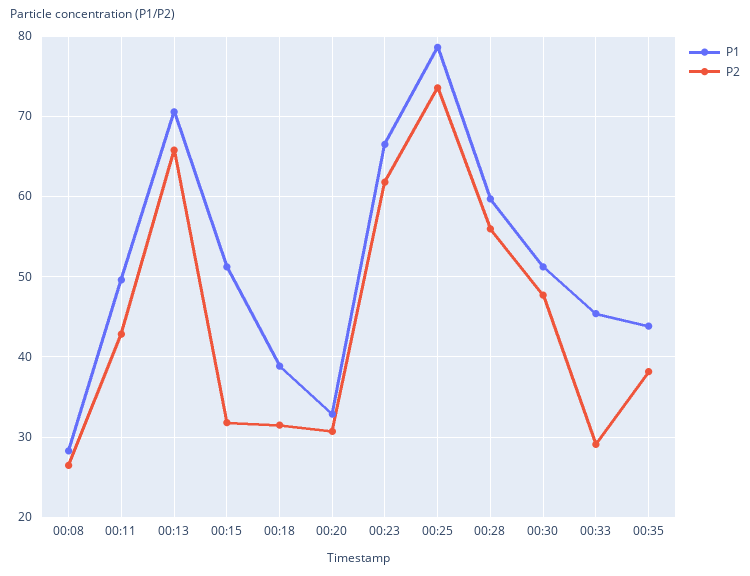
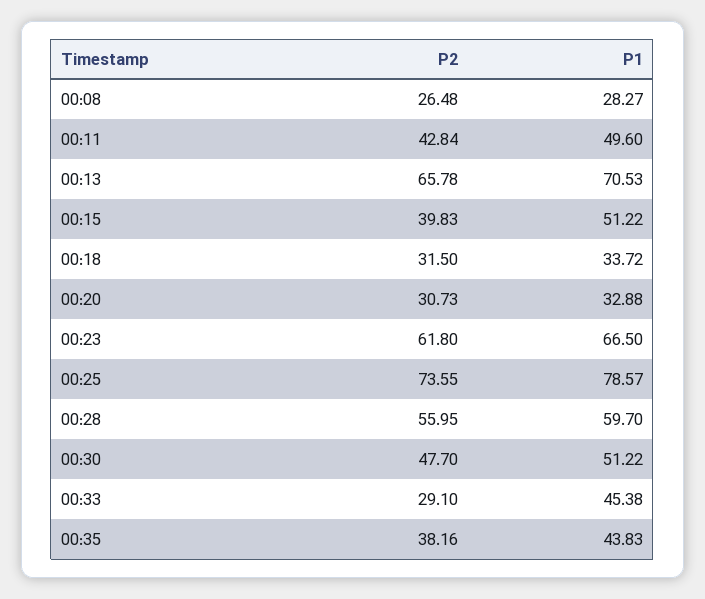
  {
    "P1": {
      "00:08": 28.27,
      "00:11": 49.6,
      "00:13": 70.53,
      "00:15": 51.22,
-     "00:18": 39,
+     "00:18": 33.72,
      "00:20": 32.88,
      "00:23": 66.5,
      "00:25": 78.57,
      "00:28": 59.7,
      "00:30": 51.22,
      "00:33": 45.38,
      "00:35": 43.83
    },
    "P2": {
      "00:08": 26.48,
      "00:11": 42.84,
      "00:13": 65.78,
-     "00:15": 32,
+     "00:15": 39.83,
      "00:18": 31.5,
      "00:20": 30.73,
      "00:23": 61.8,
      "00:25": 73.55,
      "00:28": 55.95,
      "00:30": 47.7,
      "00:33": 29.1,
      "00:35": 38.16
    }
  }

